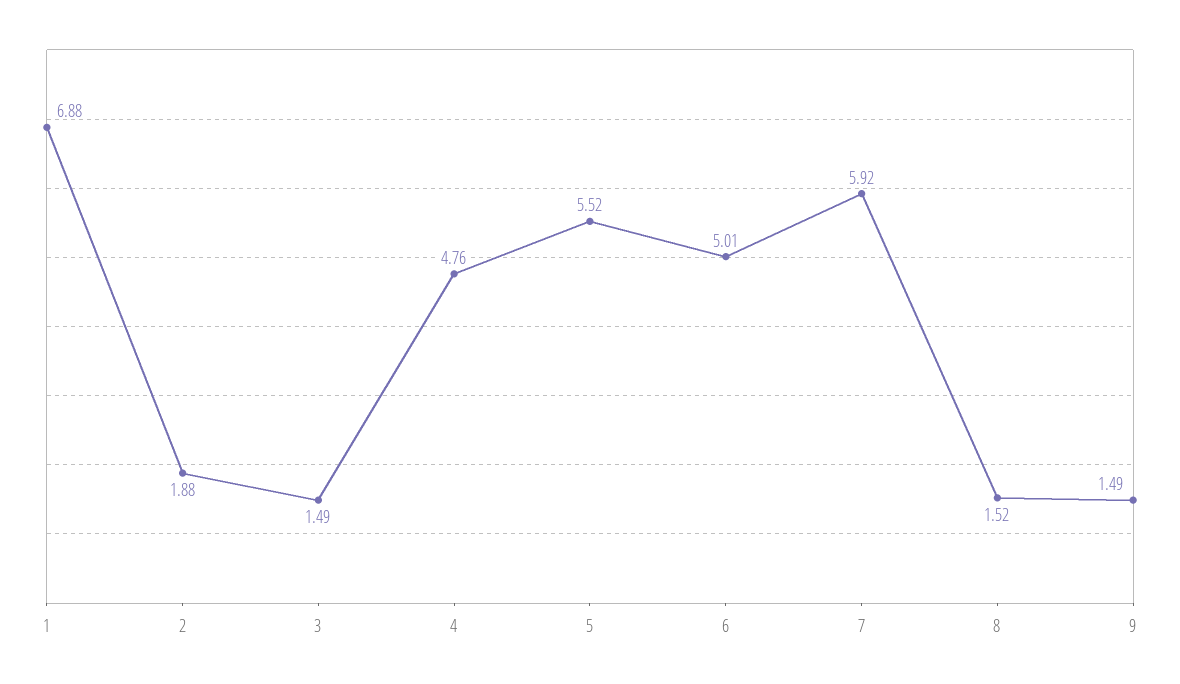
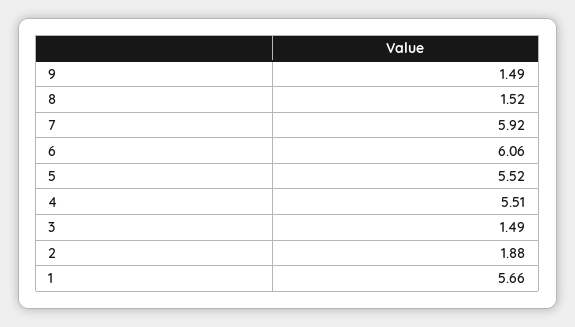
  {
-   "1": 6.88,
+   "1": 5.66,
    "2": 1.88,
    "3": 1.49,
-   "4": 4.76,
+   "4": 5.51,
    "5": 5.52,
-   "6": 5.01,
+   "6": 6.06,
    "7": 5.92,
    "8": 1.52,
    "9": 1.49
  }

